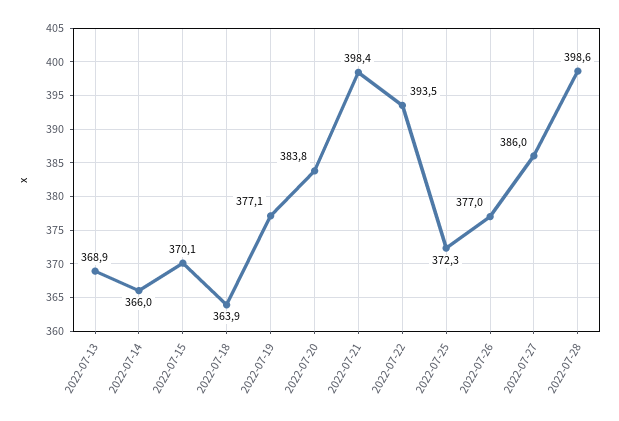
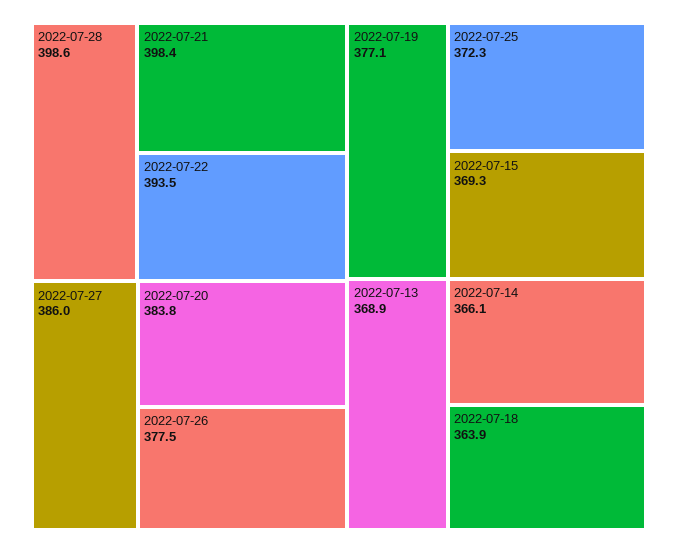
  {
    "2022-07-13": 368.9,
-   "2022-07-14": 366,
+   "2022-07-14": 366.1,
-   "2022-07-15": 370.1,
+   "2022-07-15": 369.3,
    "2022-07-18": 363.9,
    "2022-07-19": 377.1,
    "2022-07-20": 383.8,
    "2022-07-21": 398.4,
    "2022-07-22": 393.5,
    "2022-07-25": 372.3,
-   "2022-07-26": 377,
+   "2022-07-26": 377.5,
    "2022-07-27": 386,
    "2022-07-28": 398.6
  }

